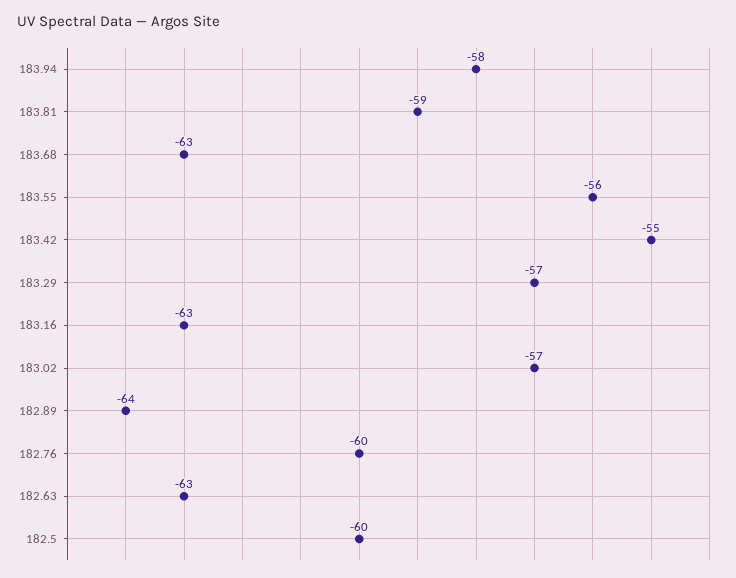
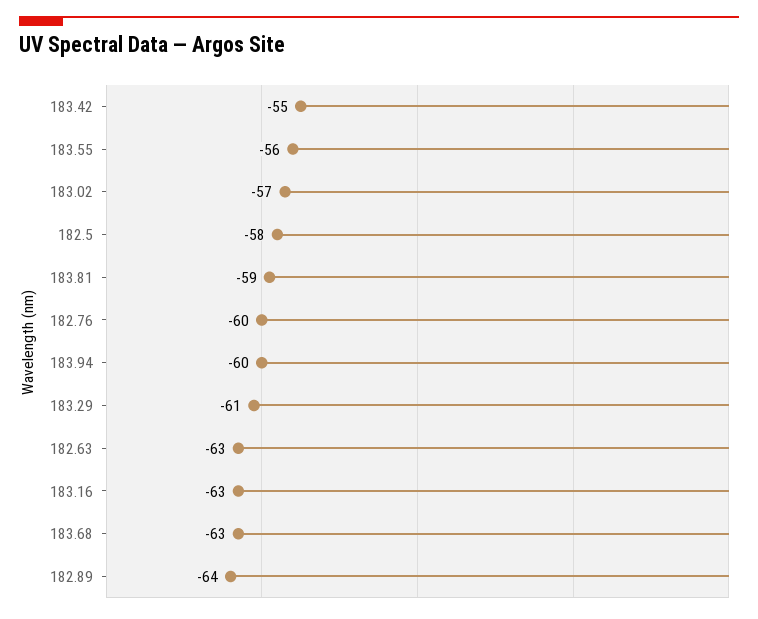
  {
-   "183.94": -58,
+   "183.94": -60,
    "183.81": -59,
    "183.68": -63,
    "183.55": -56,
    "183.42": -55,
-   "183.29": -57,
+   "183.29": -61,
    "183.16": -63,
    "183.02": -57,
    "182.89": -64,
    "182.76": -60,
    "182.63": -63,
-   "182.5": -60
+   "182.5": -58
  }

